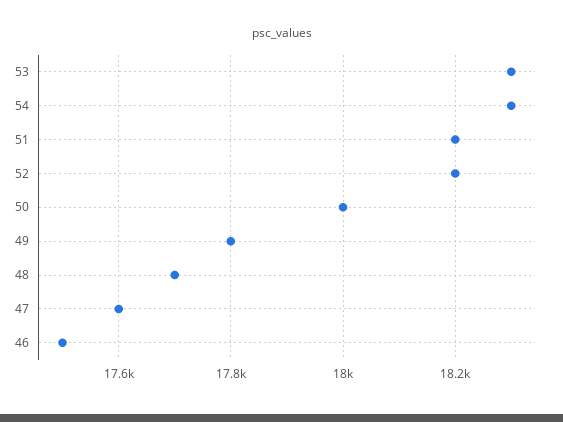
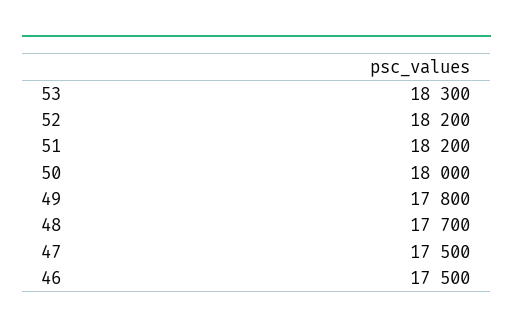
  {
    "53": 18300,
-   "54": 18300,
    "51": 18200,
    "52": 18200,
    "50": 18000,
    "49": 17800,
    "48": 17700,
-   "47": 17600,
+   "47": 17500,
    "46": 17500
  }

